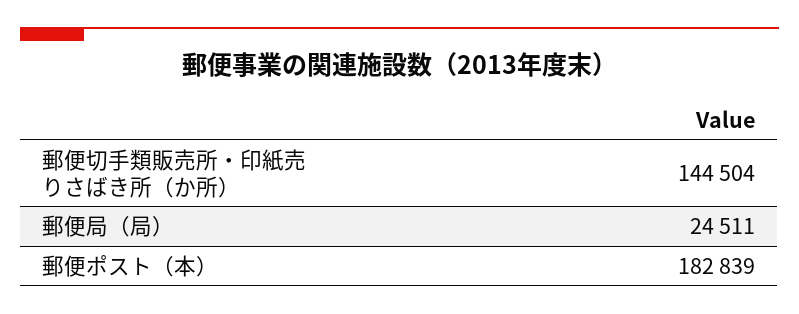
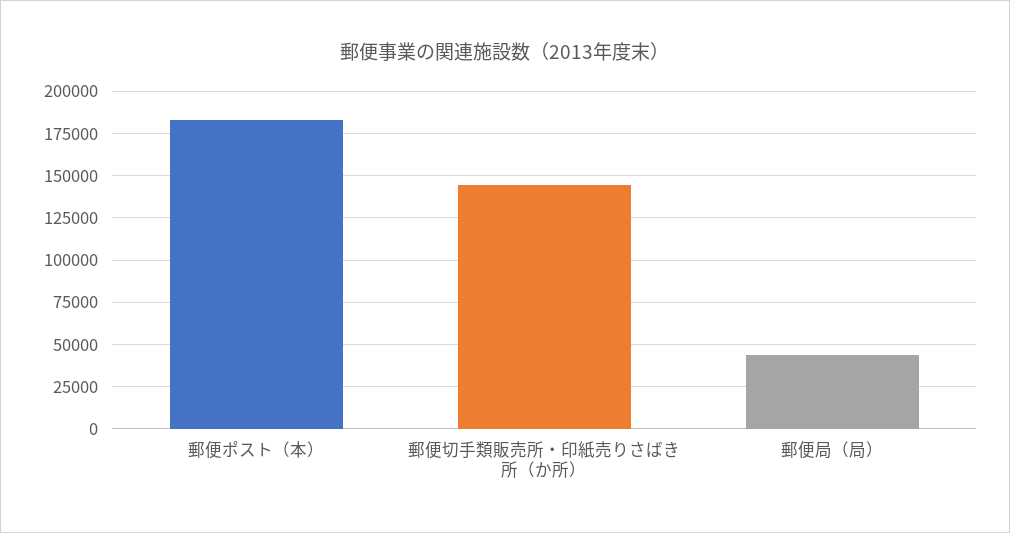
  {
    "郵便切手類販売所・印紙売りさばき所（か所）": 144504,
-   "郵便局（局）": 24511,
+   "郵便局（局）": 45000,
    "郵便ポスト（本）": 182839
  }

